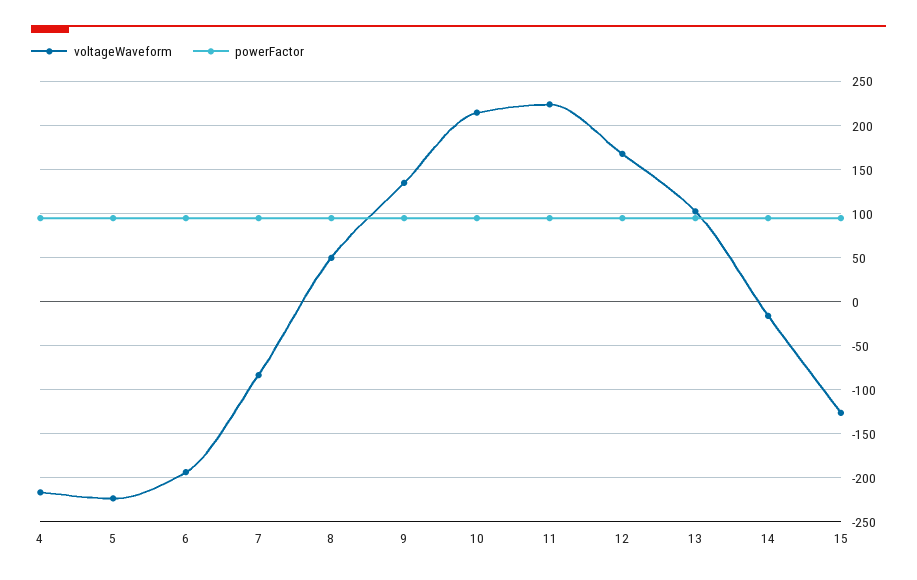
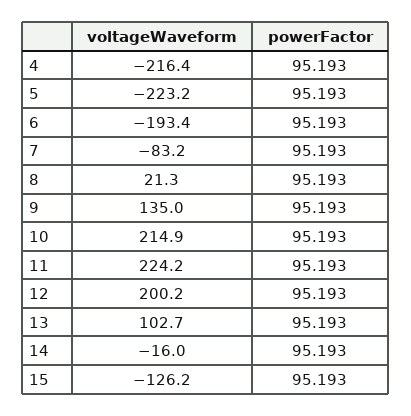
  {
    "voltageWaveform": {
      "4": -216.4,
      "5": -223.2,
      "6": -193.4,
      "7": -83.2,
-     "8": 50,
+     "8": 21.3,
      "9": 135,
      "10": 214.9,
      "11": 224.2,
-     "12": 170,
+     "12": 200.2,
      "13": 102.7,
      "14": -16,
      "15": -126.2
    },
    "powerFactor": {
      "4": 95.193,
      "5": 95.193,
      "6": 95.193,
      "7": 95.193,
      "8": 95.193,
      "9": 95.193,
      "10": 95.193,
      "11": 95.193,
      "12": 95.193,
      "13": 95.193,
      "14": 95.193,
      "15": 95.193
    }
  }

